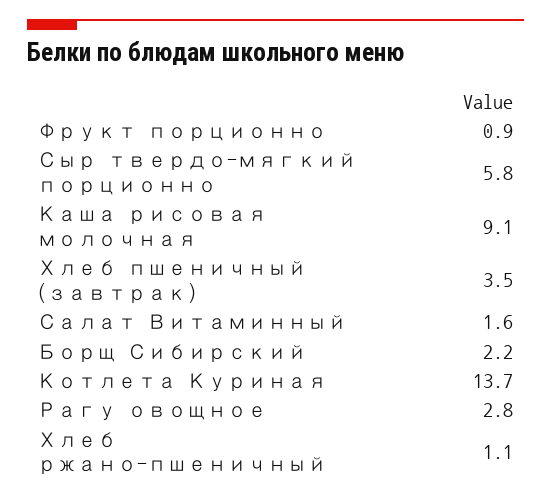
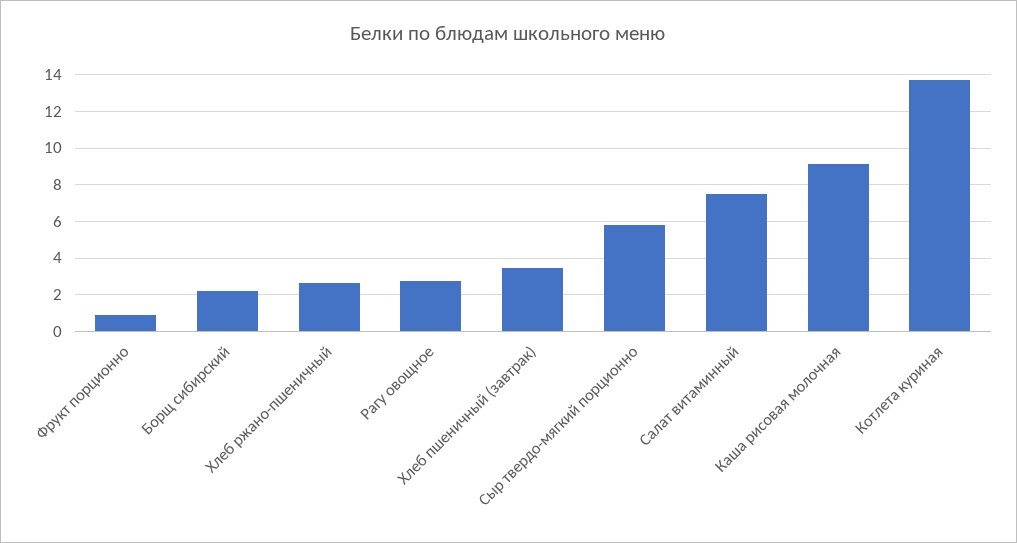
  {
    "Фрукт порционно": 0.9,
    "Сыр твердо-мягкий порционно": 5.8,
    "Каша рисовая молочная": 9.1,
    "Хлеб пшеничный (завтрак)": 3.5,
-   "Салат Витаминный": 1.6,
+   "Салат Витаминный": 7.5,
    "Борщ Сибирский": 2.2,
    "Котлета Куриная": 13.7,
    "Рагу овощное": 2.8,
-   "Хлеб ржано-пшеничный": 1.1
+   "Хлеб ржано-пшеничный": 2.5
  }

